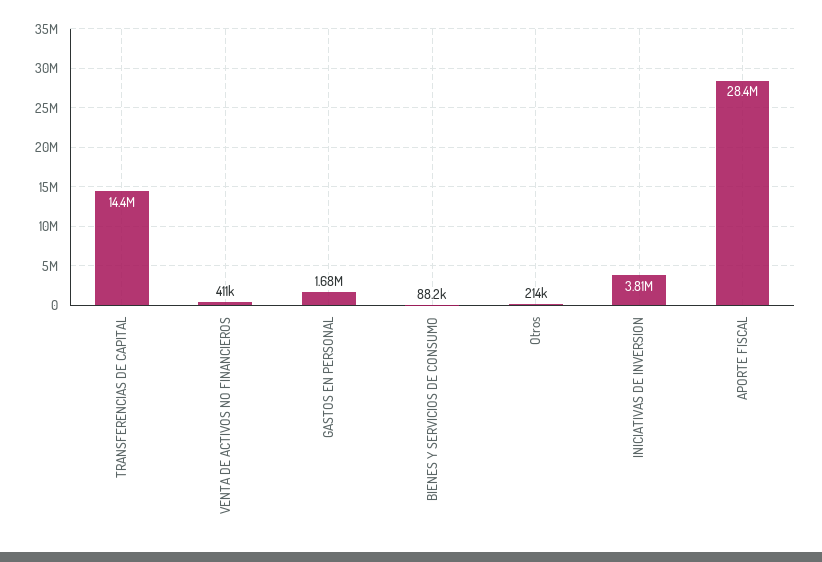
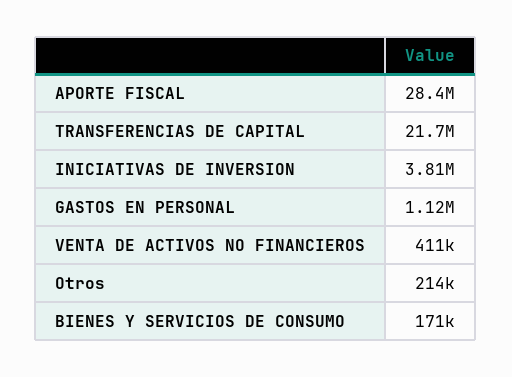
  {
-   "TRANSFERENCIAS DE CAPITAL": 14400000,
+   "TRANSFERENCIAS DE CAPITAL": 21700000,
    "VENTA DE ACTIVOS NO FINANCIEROS": 411000,
-   "GASTOS EN PERSONAL": 1680000,
+   "GASTOS EN PERSONAL": 1120000,
-   "BIENES Y SERVICIOS DE CONSUMO": 88200,
+   "BIENES Y SERVICIOS DE CONSUMO": 171000,
    "Otros": 214000,
    "INICIATIVAS DE INVERSION": 3810000,
    "APORTE FISCAL": 28400000
  }

